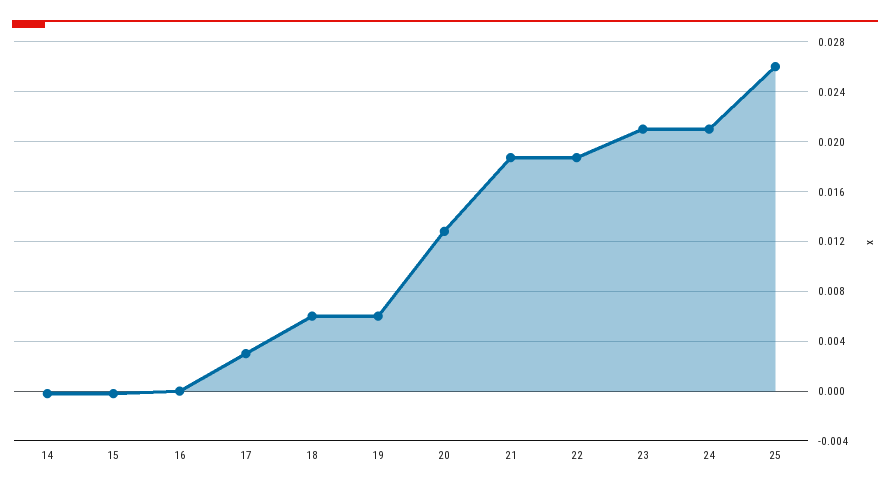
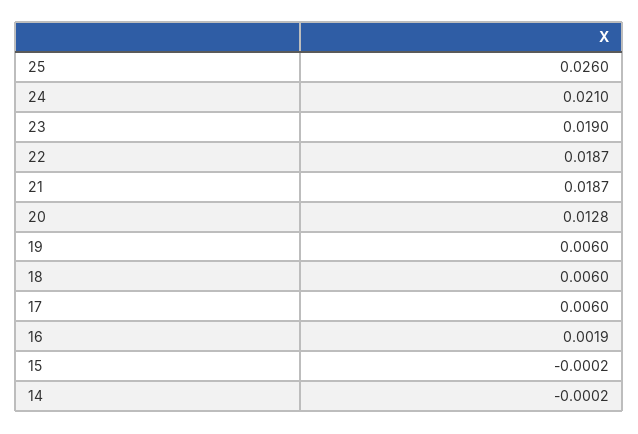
  {
    "14": -0.0002,
    "15": -0.0002,
-   "16": 0,
+   "16": 0.0019,
-   "17": 0.003,
+   "17": 0.006,
    "18": 0.006,
    "19": 0.006,
    "20": 0.0128,
    "21": 0.0187,
    "22": 0.0187,
-   "23": 0.021,
+   "23": 0.019,
    "24": 0.021,
    "25": 0.026
  }

